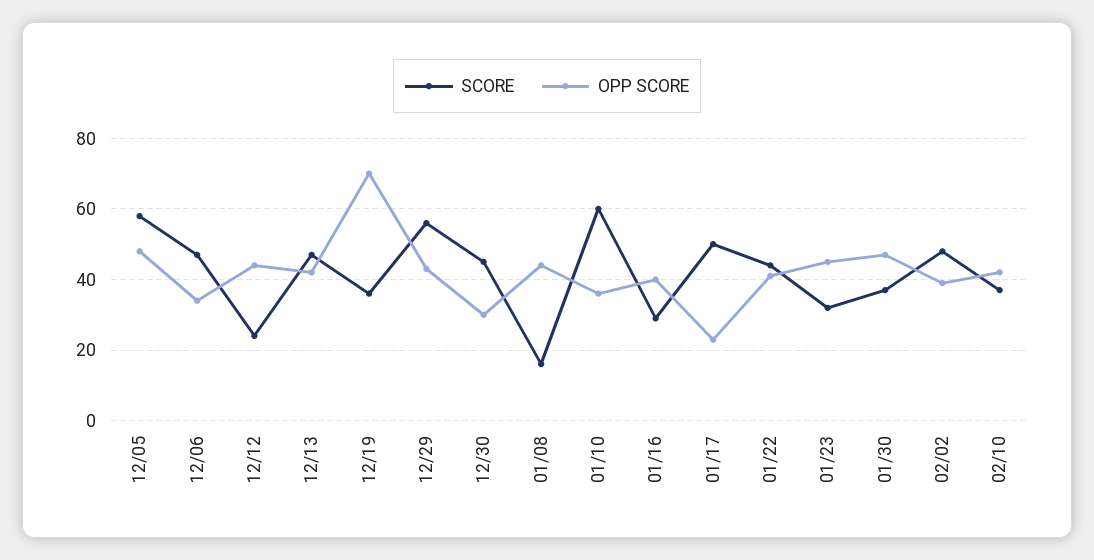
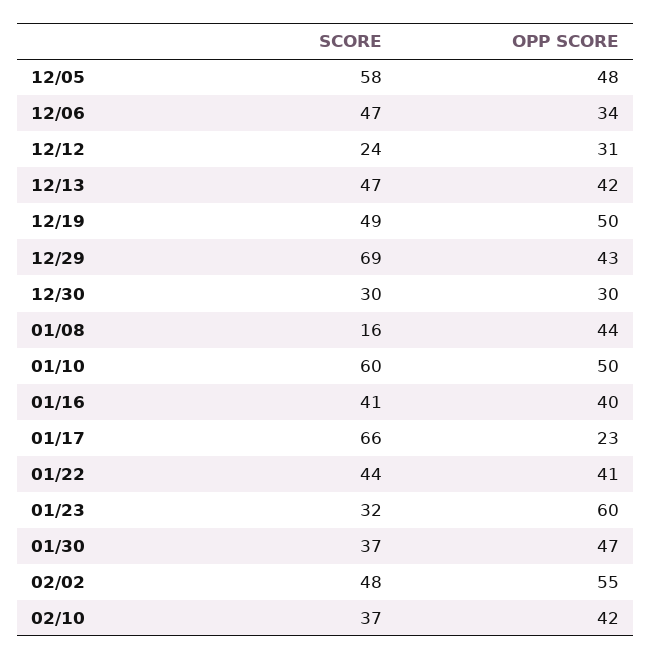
  {
    "SCORE": {
      "12/05": 58,
      "12/06": 47,
      "12/12": 24,
      "12/13": 47,
-     "12/19": 35,
+     "12/19": 49,
-     "12/29": 55,
+     "12/29": 69,
-     "12/30": 45,
+     "12/30": 30,
      "01/08": 16,
      "01/10": 60,
-     "01/16": 30,
+     "01/16": 41,
-     "01/17": 50,
+     "01/17": 66,
      "01/22": 44,
      "01/23": 32,
      "01/30": 37,
      "02/02": 48,
      "02/10": 37
    },
    "OPP SCORE": {
      "12/05": 48,
      "12/06": 34,
-     "12/12": 45,
+     "12/12": 31,
      "12/13": 42,
-     "12/19": 70,
+     "12/19": 50,
      "12/29": 43,
      "12/30": 30,
      "01/08": 44,
-     "01/10": 35,
+     "01/10": 50,
      "01/16": 40,
      "01/17": 23,
      "01/22": 41,
-     "01/23": 45,
+     "01/23": 60,
      "01/30": 47,
-     "02/02": 40,
+     "02/02": 55,
      "02/10": 42
    }
  }

